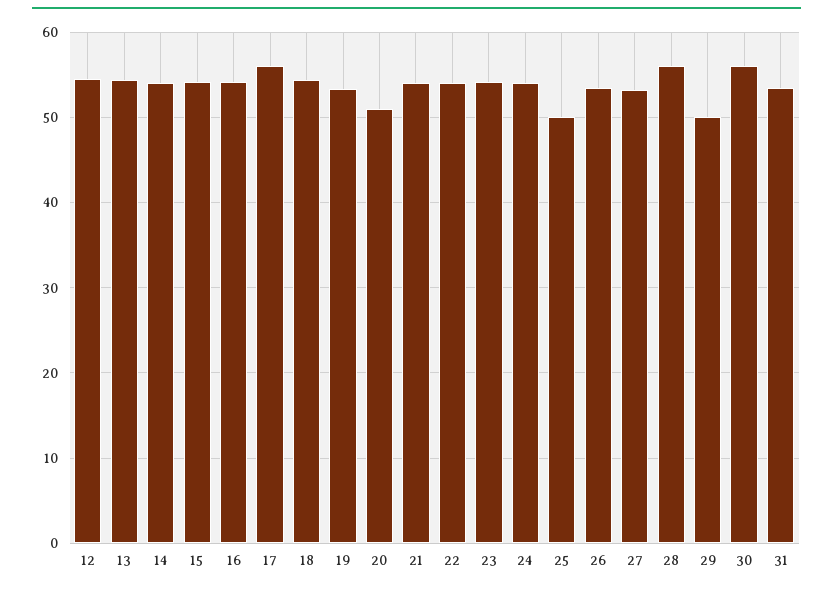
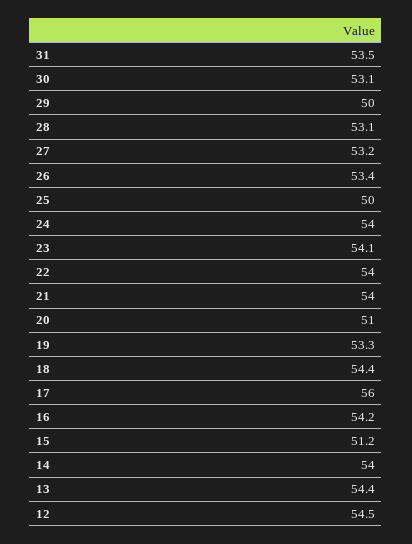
  {
    "12": 54.5,
    "13": 54.4,
    "14": 54,
-   "15": 54,
+   "15": 51.2,
    "16": 54.2,
    "17": 56,
    "18": 54.4,
    "19": 53.3,
    "20": 51,
    "21": 54,
    "22": 54,
    "23": 54.1,
    "24": 54,
    "25": 50,
    "26": 53.4,
    "27": 53.2,
-   "28": 56,
+   "28": 53.1,
    "29": 50,
-   "30": 56,
+   "30": 53.1,
    "31": 53.5
  }

